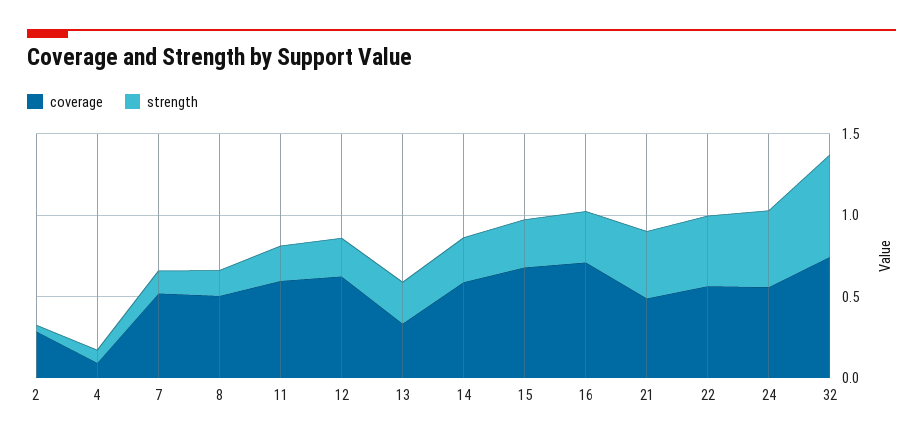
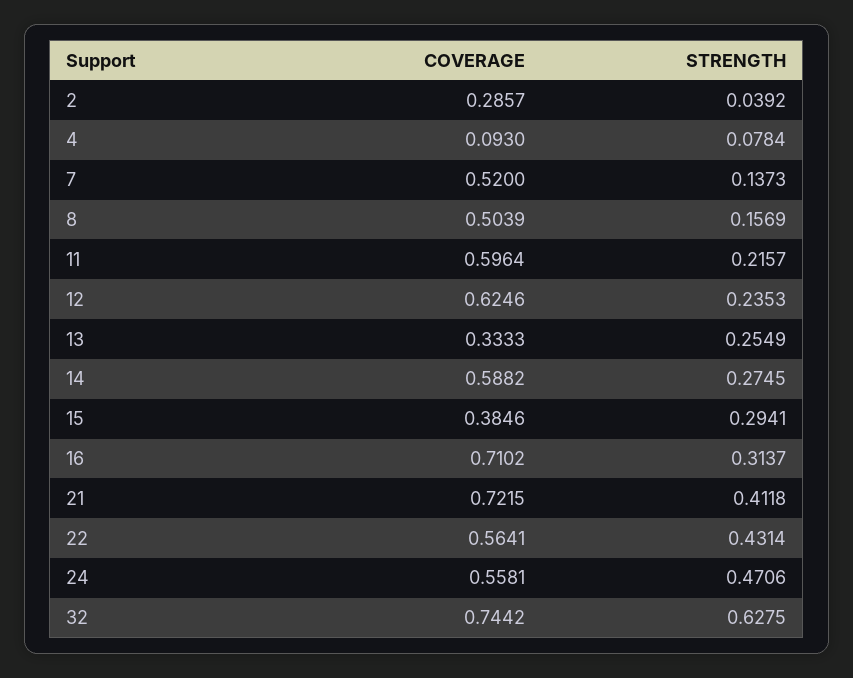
  {
    "coverage": {
      "2": 0.2857,
      "4": 0.093,
      "7": 0.52,
      "8": 0.5039,
      "11": 0.5964,
      "12": 0.6246,
      "13": 0.3333,
      "14": 0.5882,
-     "15": 0.7,
+     "15": 0.3846,
      "16": 0.7102,
-     "21": 0.5,
+     "21": 0.7215,
      "22": 0.5641,
      "24": 0.5581,
      "32": 0.7442
    },
    "strength": {
      "2": 0.0392,
      "4": 0.0784,
      "7": 0.1373,
      "8": 0.1569,
      "11": 0.2157,
      "12": 0.2353,
      "13": 0.2549,
      "14": 0.2745,
      "15": 0.2941,
      "16": 0.3137,
      "21": 0.4118,
      "22": 0.4314,
      "24": 0.4706,
      "32": 0.6275
    }
  }

